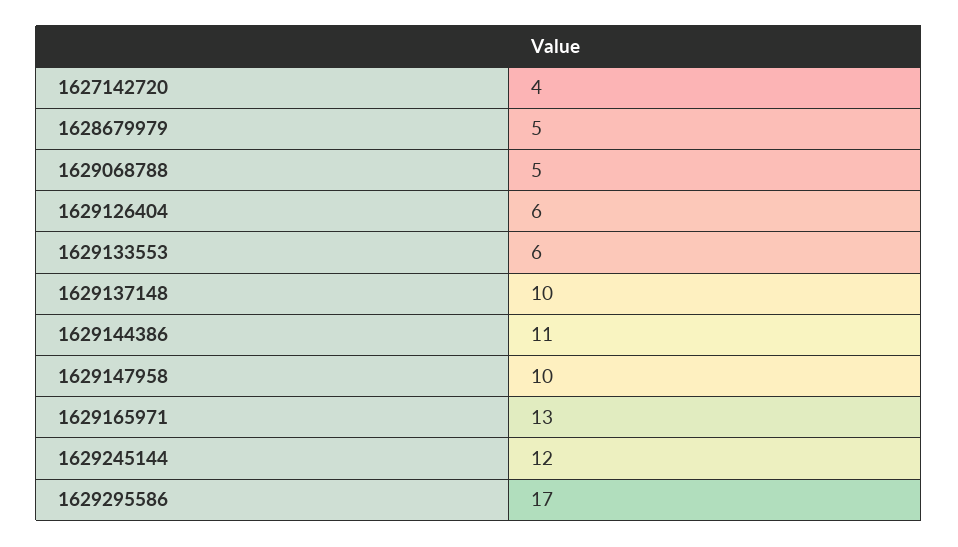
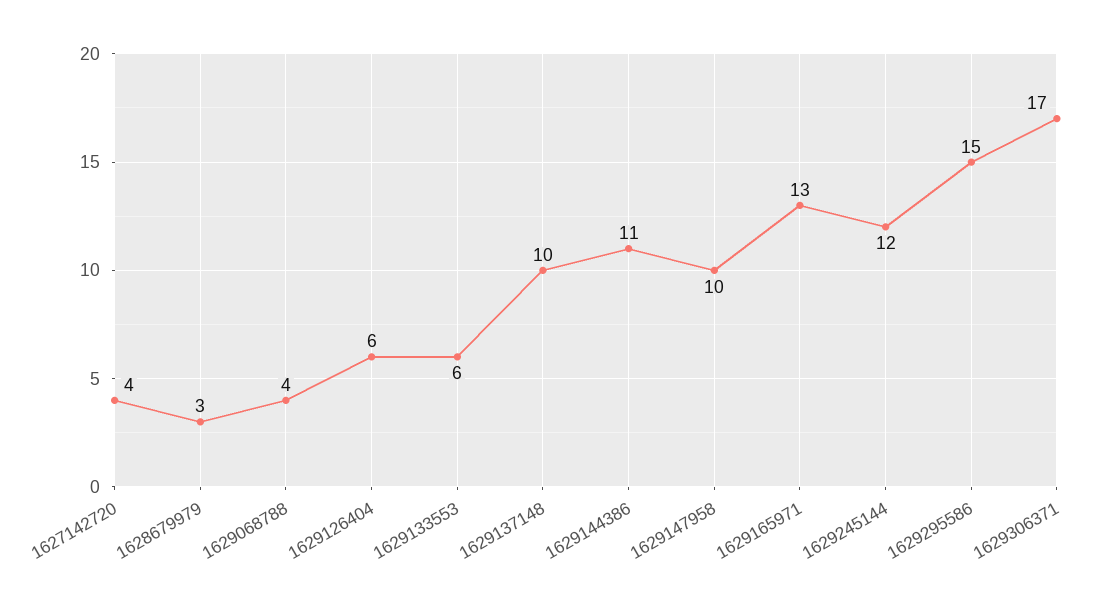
  {
    "1627142720": 4,
-   "1628679979": 5,
+   "1628679979": 3,
-   "1629068788": 5,
+   "1629068788": 4,
    "1629126404": 6,
    "1629133553": 6,
    "1629137148": 10,
    "1629144386": 11,
    "1629147958": 10,
    "1629165971": 13,
    "1629245144": 12,
-   "1629295586": 17
+   "1629295586": 15,
+   "1629306371": 17
  }

